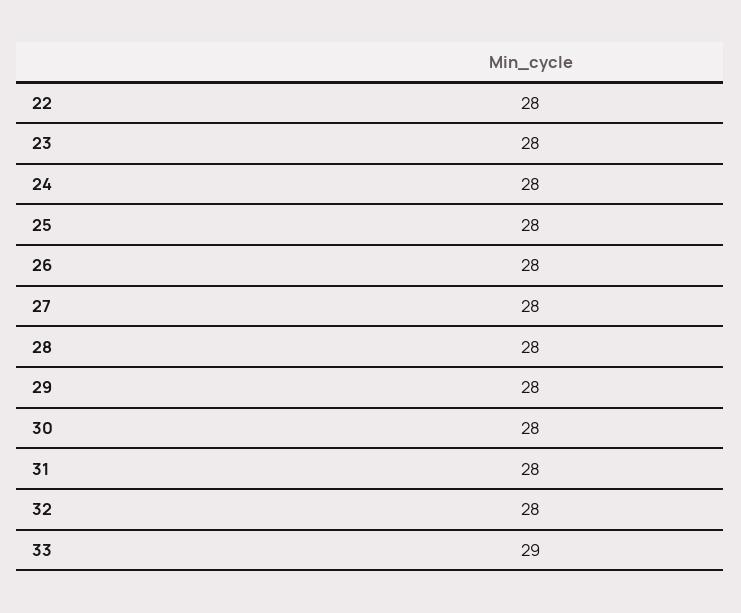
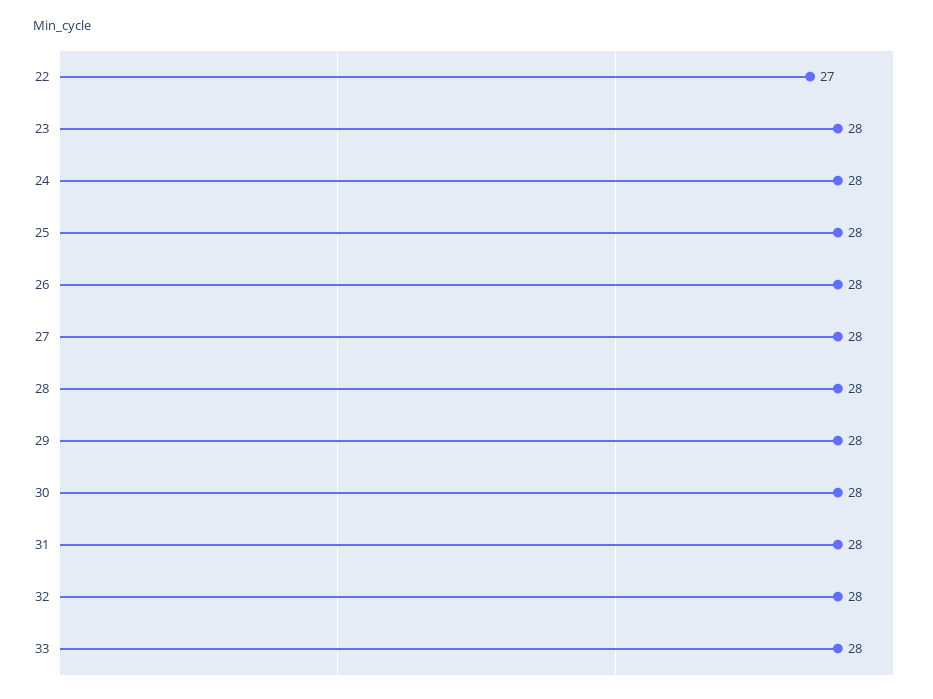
  {
-   "22": 28,
+   "22": 27,
    "23": 28,
    "24": 28,
    "25": 28,
    "26": 28,
    "27": 28,
    "28": 28,
    "29": 28,
    "30": 28,
    "31": 28,
    "32": 28,
-   "33": 29
+   "33": 28
  }

